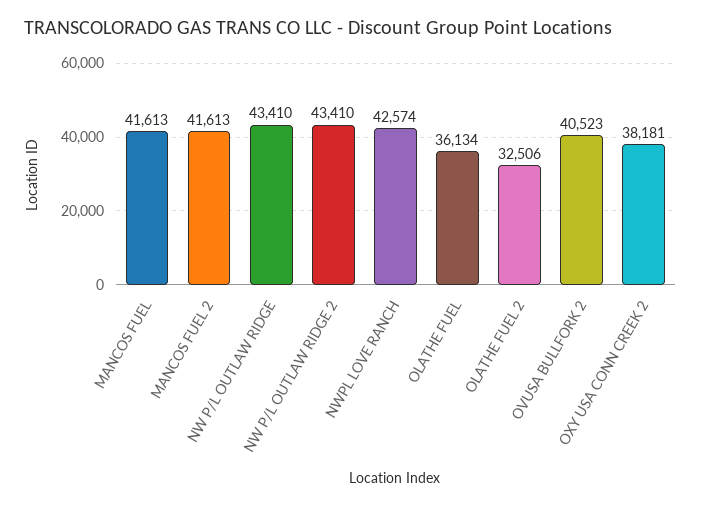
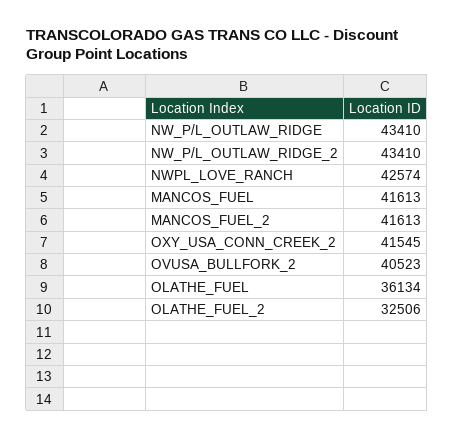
  {
    "MANCOS FUEL": 41613,
    "MANCOS FUEL 2": 41613,
    "NW P/L OUTLAW RIDGE": 43410,
    "NW P/L OUTLAW RIDGE 2": 43410,
    "NWPL LOVE RANCH": 42574,
    "OLATHE FUEL": 36134,
    "OLATHE FUEL 2": 32506,
    "OVUSA BULLFORK 2": 40523,
-   "OXY USA CONN CREEK 2": 38181
+   "OXY USA CONN CREEK 2": 41545
  }

